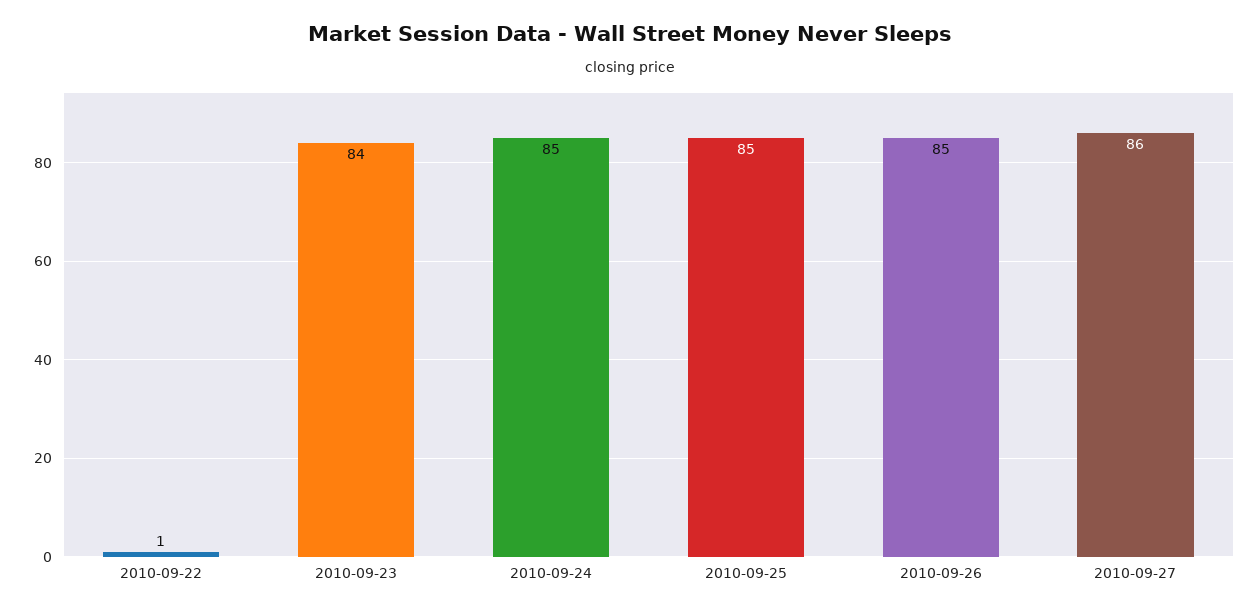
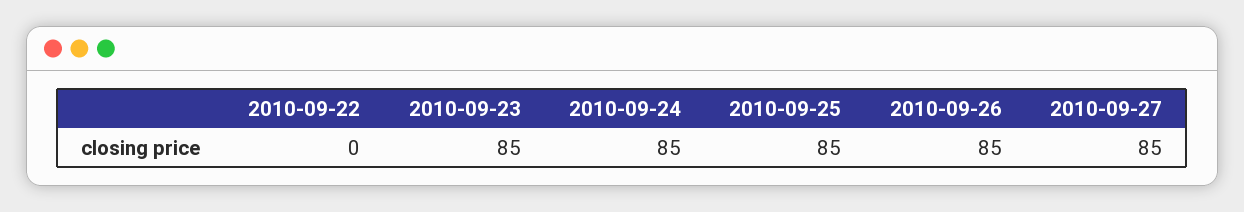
  {
-   "2010-09-22": 1,
+   "2010-09-22": 0,
-   "2010-09-23": 84,
+   "2010-09-23": 85,
    "2010-09-24": 85,
    "2010-09-25": 85,
    "2010-09-26": 85,
-   "2010-09-27": 86
+   "2010-09-27": 85
  }

